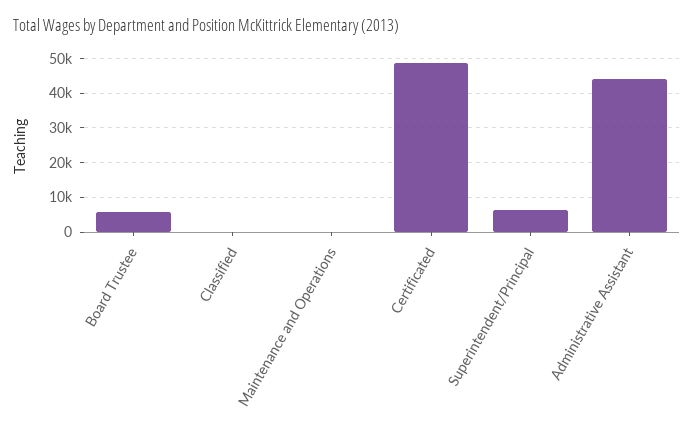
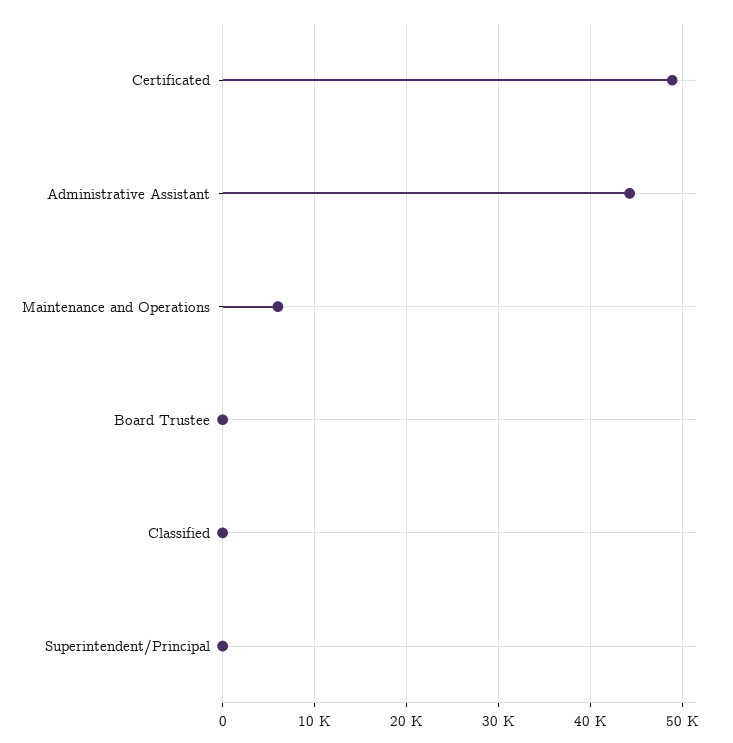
  {
-   "Board Trustee": 6000,
+   "Board Trustee": 0,
    "Classified": 0,
-   "Maintenance and Operations": 0,
+   "Maintenance and Operations": 6000,
    "Certificated": 49000,
-   "Superintendent/Principal": 6000,
+   "Superintendent/Principal": 0,
    "Administrative Assistant": 44000
  }

